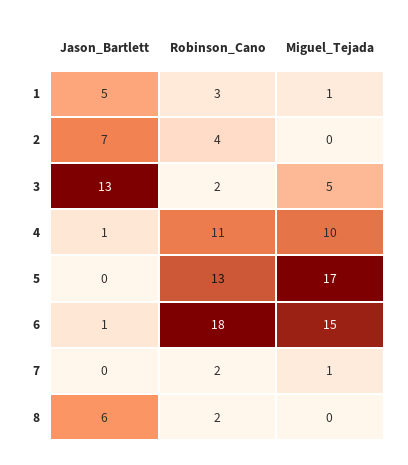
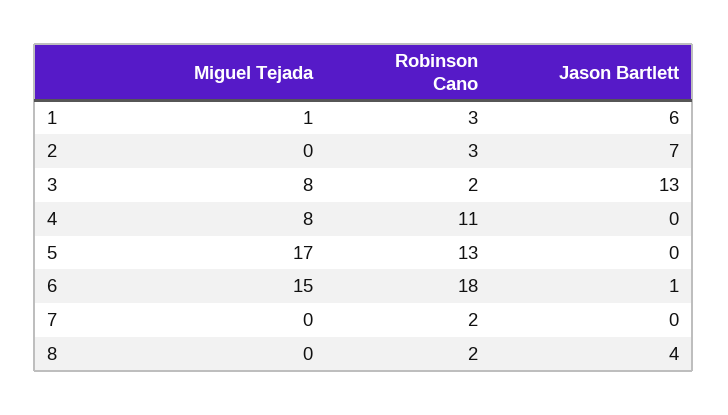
  {
    "Jason_Bartlett": {
-     "1": 5,
+     "1": 6,
      "2": 7,
      "3": 13,
-     "4": 1,
+     "4": 0,
      "5": 0,
      "6": 1,
      "7": 0,
-     "8": 6
+     "8": 4
    },
    "Robinson_Cano": {
      "1": 3,
-     "2": 4,
+     "2": 3,
      "3": 2,
      "4": 11,
      "5": 13,
      "6": 18,
      "7": 2,
      "8": 2
    },
    "Miguel_Tejada": {
      "1": 1,
      "2": 0,
-     "3": 5,
+     "3": 8,
-     "4": 10,
+     "4": 8,
      "5": 17,
      "6": 15,
-     "7": 1,
+     "7": 0,
      "8": 0
    }
  }

